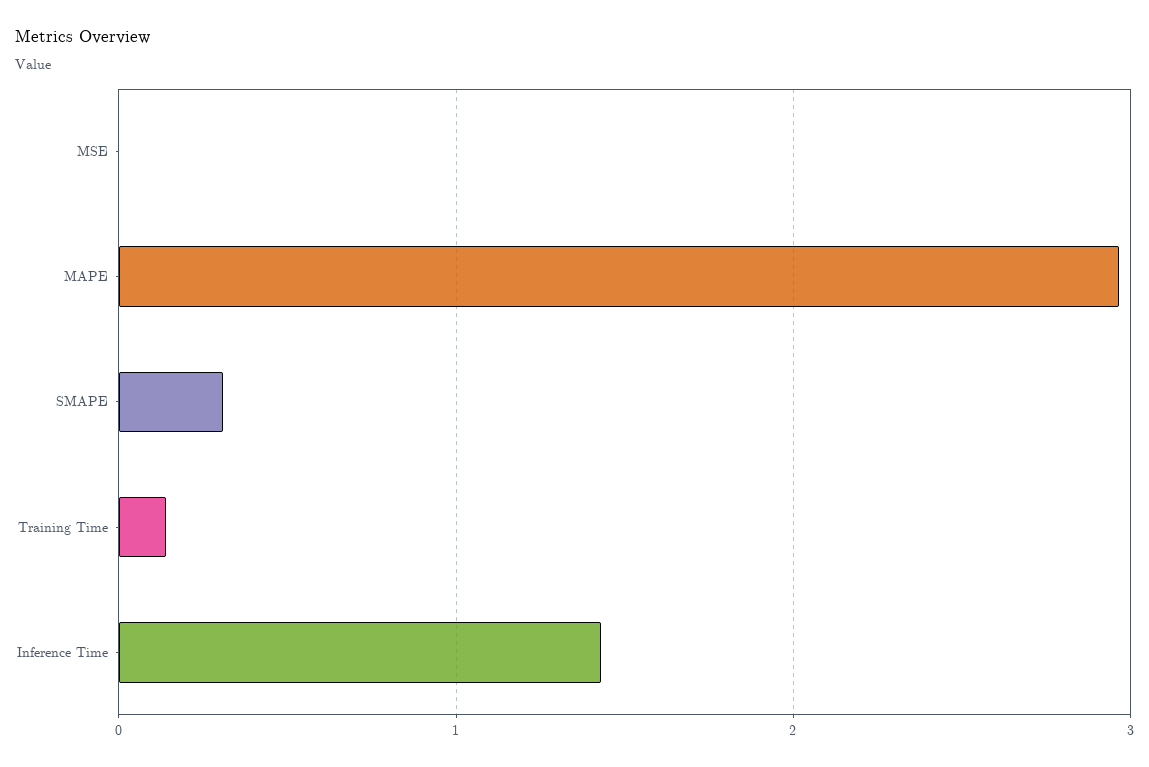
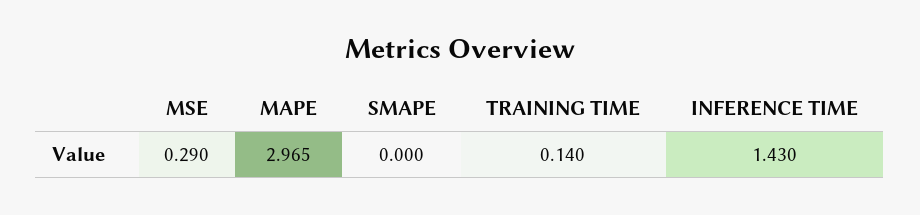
  {
-   "MSE": 0,
+   "MSE": 0.29,
    "MAPE": 2.965,
-   "SMAPE": 0.3,
+   "SMAPE": 0,
    "Training Time": 0.14,
    "Inference Time": 1.43
  }

